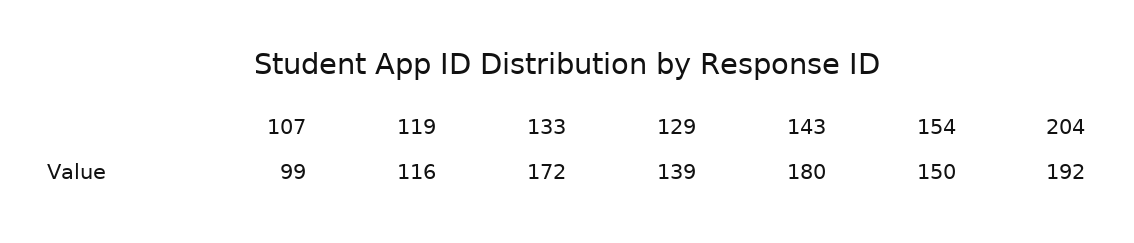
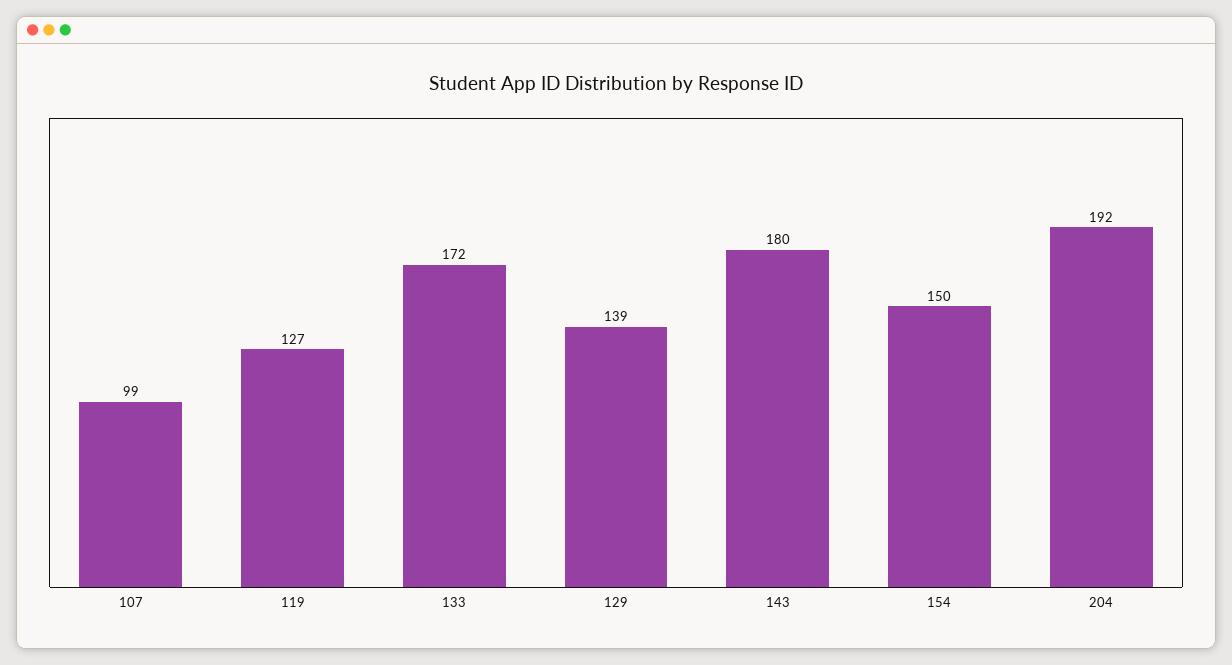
  {
    "107": 99,
-   "119": 116,
+   "119": 127,
    "133": 172,
    "129": 139,
    "143": 180,
    "154": 150,
    "204": 192
  }

